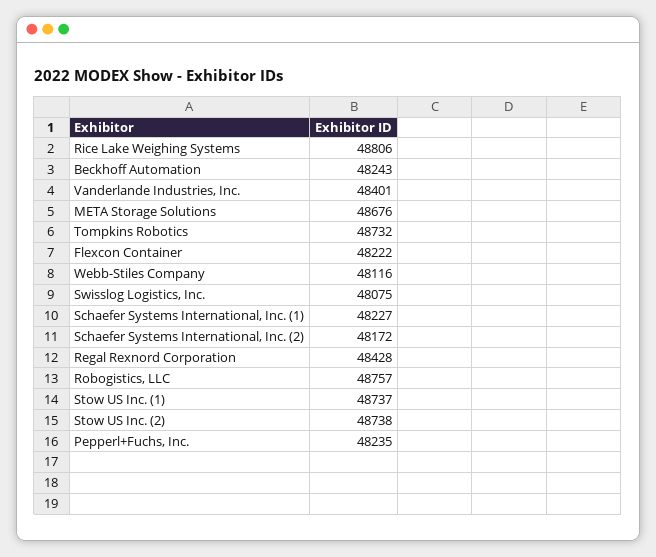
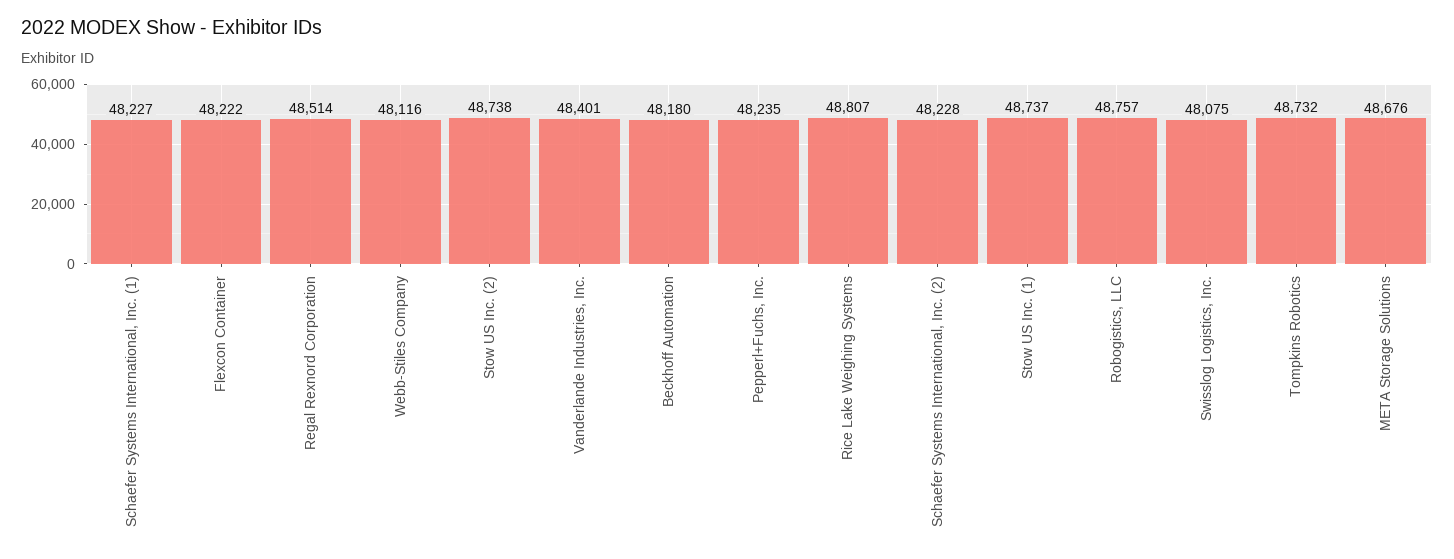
  {
-   "Rice Lake Weighing Systems": 48806,
+   "Rice Lake Weighing Systems": 48807,
-   "Beckhoff Automation": 48243,
+   "Beckhoff Automation": 48180,
    "Vanderlande Industries, Inc.": 48401,
    "META Storage Solutions": 48676,
    "Tompkins Robotics": 48732,
    "Flexcon Container": 48222,
    "Webb-Stiles Company": 48116,
    "Swisslog Logistics, Inc.": 48075,
    "Schaefer Systems International, Inc. (1)": 48227,
-   "Schaefer Systems International, Inc. (2)": 48172,
+   "Schaefer Systems International, Inc. (2)": 48228,
-   "Regal Rexnord Corporation": 48428,
+   "Regal Rexnord Corporation": 48514,
    "Robogistics, LLC": 48757,
    "Stow US Inc. (1)": 48737,
    "Stow US Inc. (2)": 48738,
    "Pepperl+Fuchs, Inc.": 48235
  }

